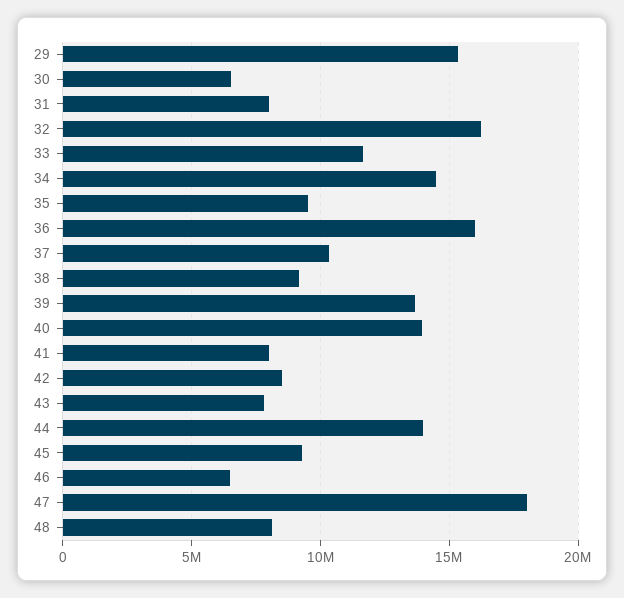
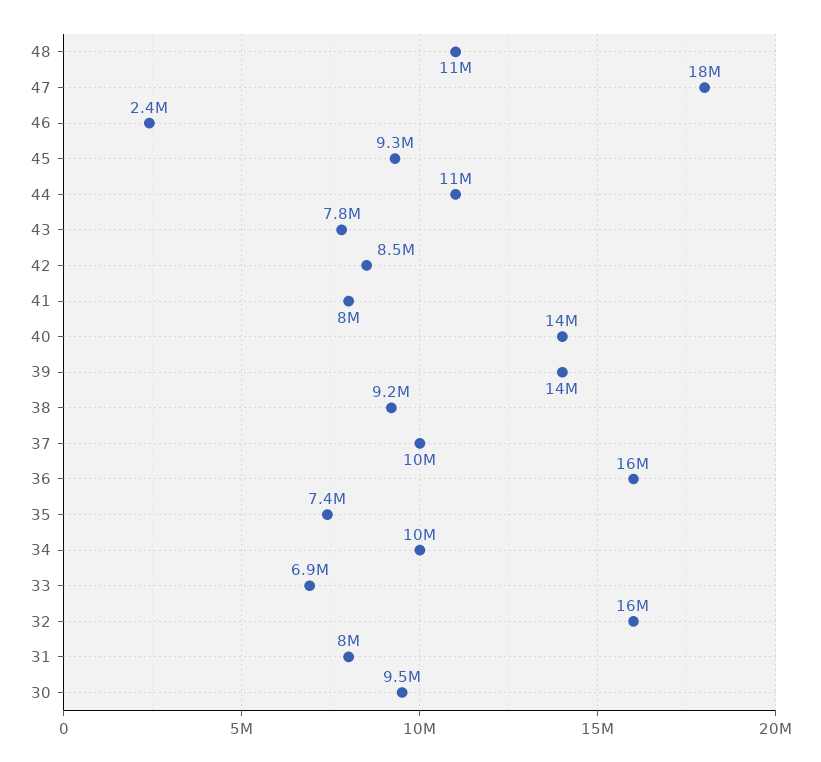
  {
-   "29": 15500000,
-   "30": 6500000,
+   "30": 9500000,
    "31": 8000000,
    "32": 16000000,
-   "33": 11500000,
+   "33": 6900000,
-   "34": 14500000,
+   "34": 10000000,
-   "35": 9500000,
+   "35": 7400000,
    "36": 16000000,
    "37": 10000000,
    "38": 9200000,
    "39": 14000000,
    "40": 14000000,
    "41": 8000000,
    "42": 8500000,
    "43": 7800000,
-   "44": 14000000,
+   "44": 11000000,
    "45": 9300000,
-   "46": 6500000,
+   "46": 2400000,
    "47": 18000000,
-   "48": 8000000
+   "48": 11000000
  }

